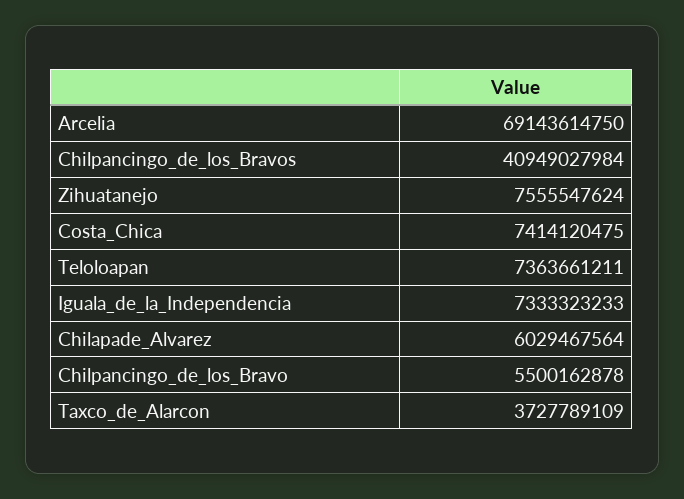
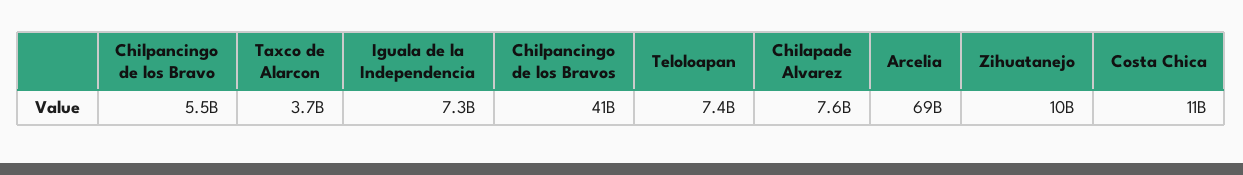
  {
    "Arcelia": 69143614750,
    "Chilpancingo_de_los_Bravos": 40949027984,
-   "Zihuatanejo": 7555547624,
+   "Zihuatanejo": 10000000000,
-   "Costa_Chica": 7414120475,
+   "Costa_Chica": 11000000000,
    "Teloloapan": 7363661211,
    "Iguala_de_la_Independencia": 7333323233,
-   "Chilapade_Alvarez": 6029467564,
+   "Chilapade_Alvarez": 7600000000,
    "Chilpancingo_de_los_Bravo": 5500162878,
    "Taxco_de_Alarcon": 3727789109
  }

